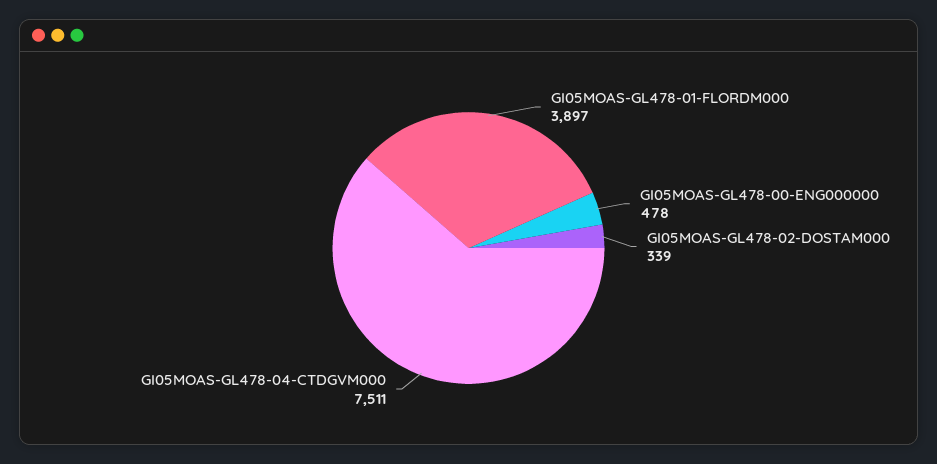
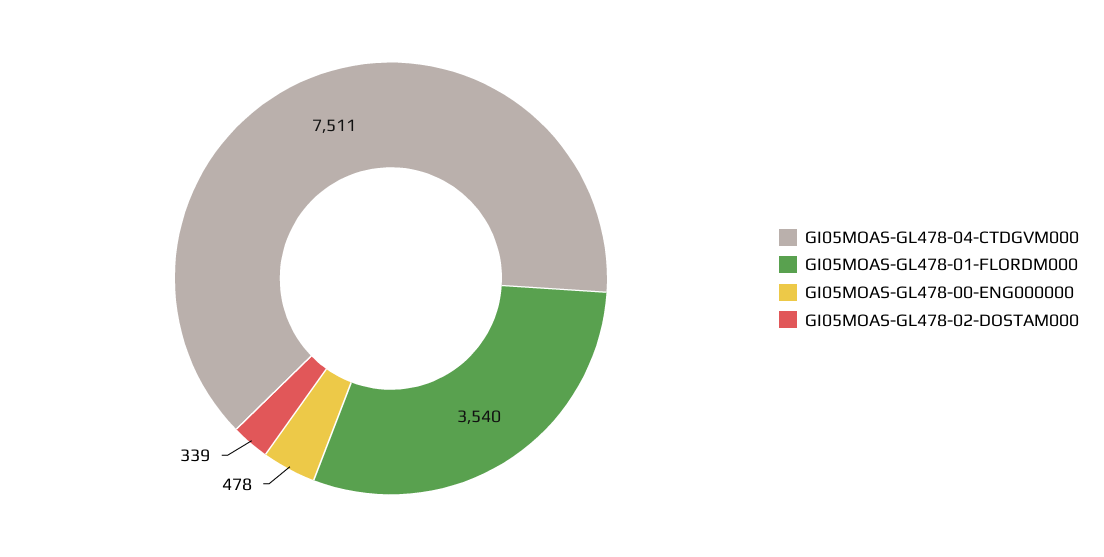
  {
-   "GI05MOAS-GL478-01-FLORDM000": 3897,
+   "GI05MOAS-GL478-01-FLORDM000": 3540,
    "GI05MOAS-GL478-00-ENG000000": 478,
    "GI05MOAS-GL478-02-DOSTAM000": 339,
    "GI05MOAS-GL478-04-CTDGVM000": 7511
  }

